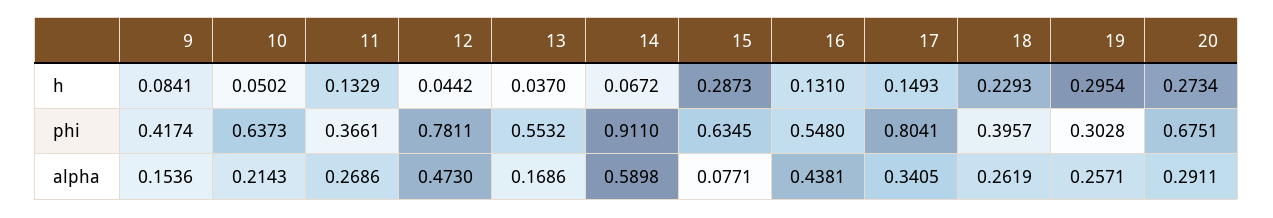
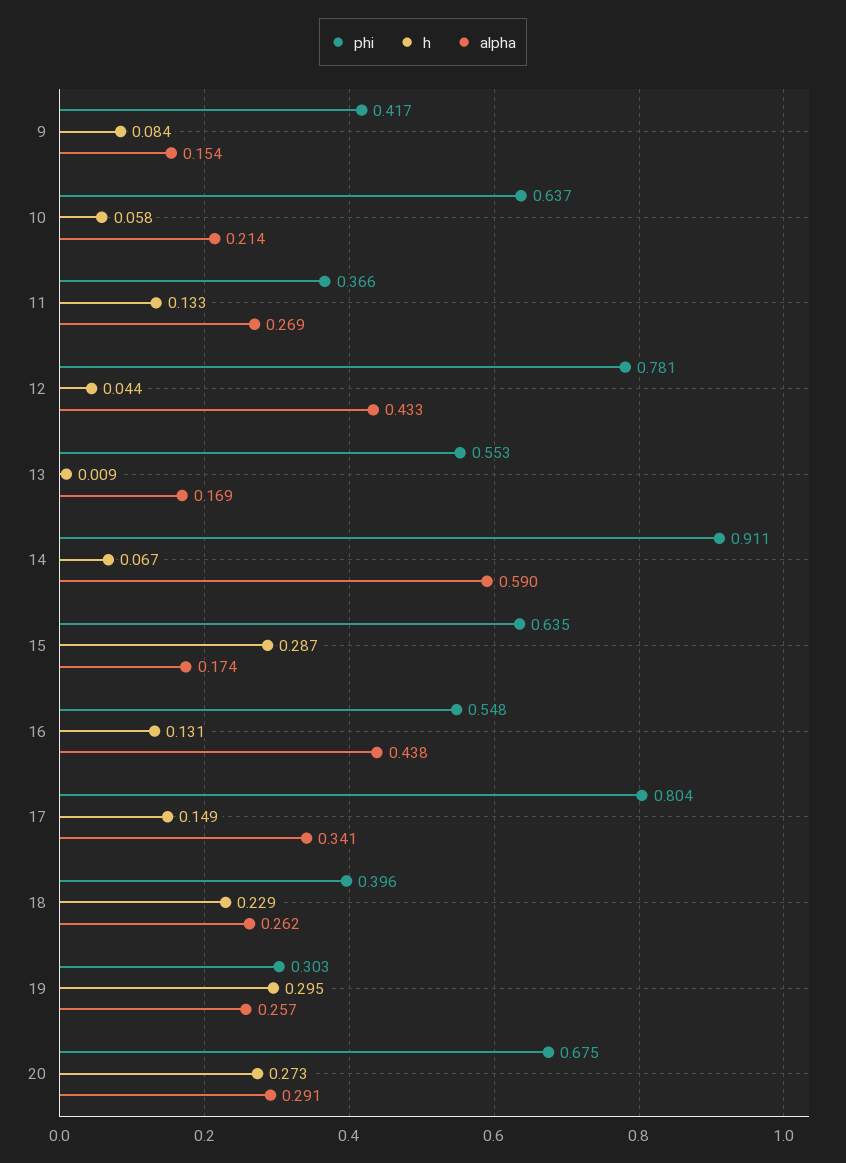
  {
    "h": {
      "9": 0.0841,
-     "10": 0.0502,
+     "10": 0.058,
      "11": 0.1329,
      "12": 0.0442,
-     "13": 0.037,
+     "13": 0.009,
      "14": 0.0672,
      "15": 0.2873,
      "16": 0.131,
      "17": 0.1493,
      "18": 0.2293,
      "19": 0.2954,
      "20": 0.2734
    },
    "phi": {
      "9": 0.4174,
      "10": 0.6373,
      "11": 0.3661,
      "12": 0.7811,
      "13": 0.5532,
      "14": 0.911,
      "15": 0.6345,
      "16": 0.548,
      "17": 0.8041,
      "18": 0.3957,
      "19": 0.3028,
      "20": 0.6751
    },
    "alpha": {
      "9": 0.1536,
      "10": 0.2143,
      "11": 0.2686,
-     "12": 0.473,
+     "12": 0.433,
      "13": 0.1686,
      "14": 0.5898,
-     "15": 0.0771,
+     "15": 0.174,
      "16": 0.4381,
      "17": 0.3405,
      "18": 0.2619,
      "19": 0.2571,
      "20": 0.2911
    }
  }

